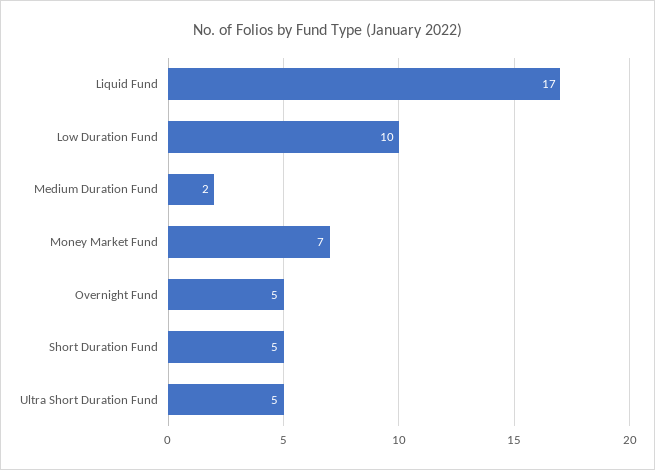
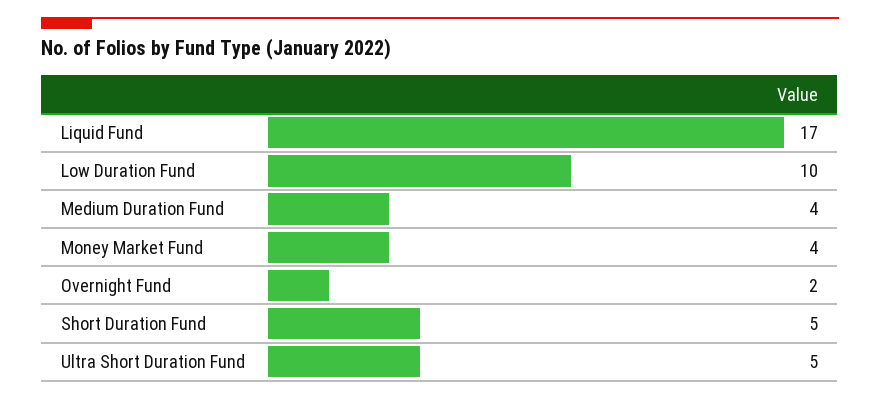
  {
    "Liquid Fund": 17,
    "Low Duration Fund": 10,
-   "Medium Duration Fund": 2,
+   "Medium Duration Fund": 4,
-   "Money Market Fund": 7,
+   "Money Market Fund": 4,
-   "Overnight Fund": 5,
+   "Overnight Fund": 2,
    "Short Duration Fund": 5,
    "Ultra Short Duration Fund": 5
  }

